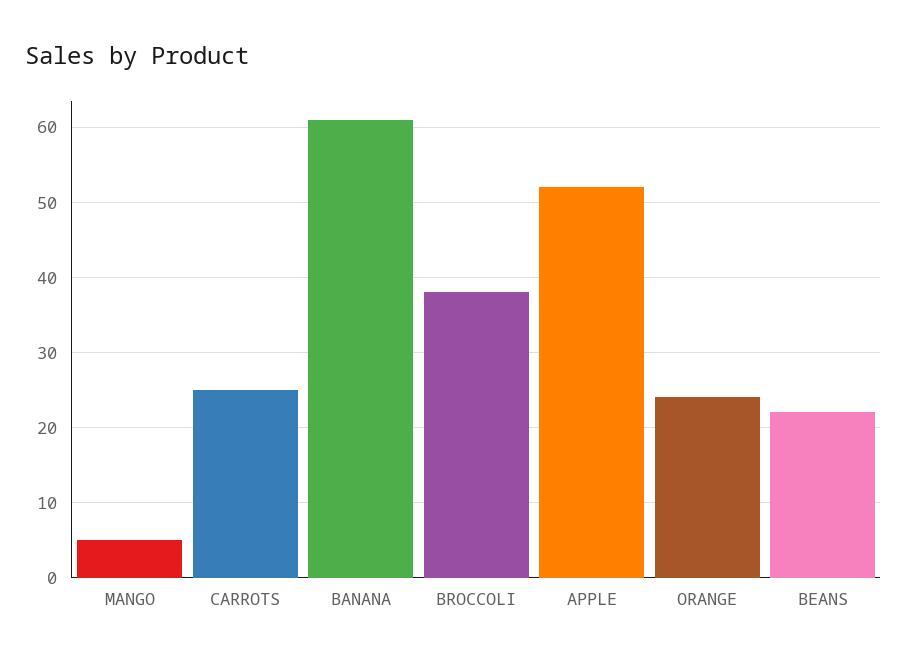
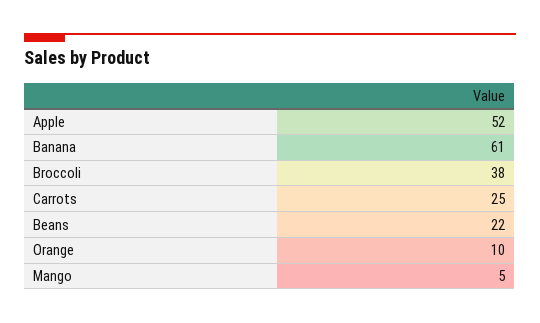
  {
    "MANGO": 5,
    "CARROTS": 25,
    "BANANA": 61,
    "BROCCOLI": 38,
    "APPLE": 52,
-   "ORANGE": 24,
+   "ORANGE": 10,
    "BEANS": 22
  }

